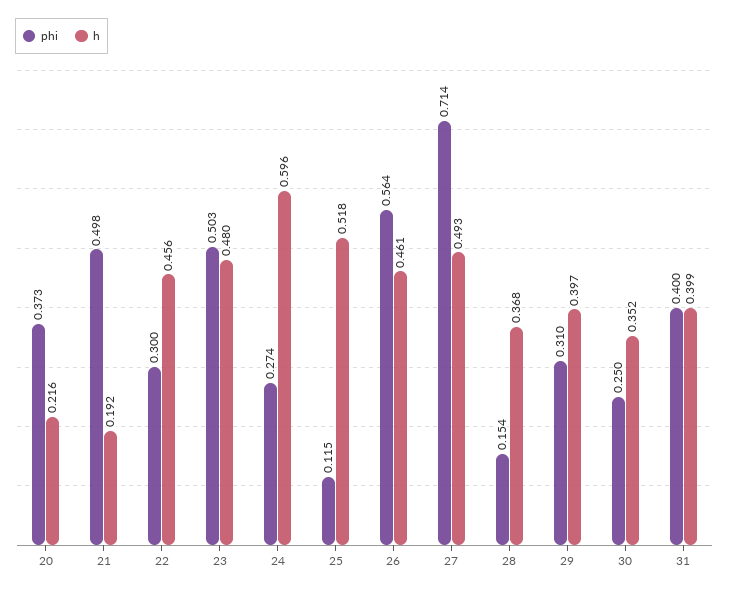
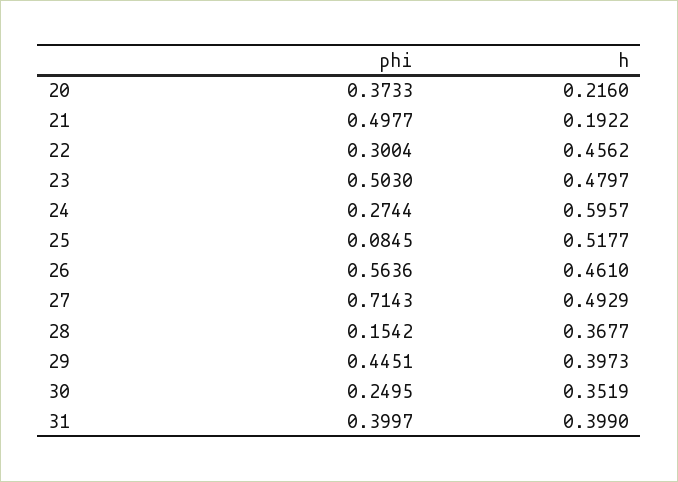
  {
    "phi": {
      "20": 0.3733,
      "21": 0.4977,
      "22": 0.3004,
      "23": 0.503,
      "24": 0.2744,
-     "25": 0.115,
+     "25": 0.0845,
      "26": 0.5636,
      "27": 0.7143,
      "28": 0.1542,
-     "29": 0.31,
+     "29": 0.4451,
      "30": 0.2495,
      "31": 0.3997
    },
    "h": {
      "20": 0.216,
      "21": 0.1922,
      "22": 0.4562,
      "23": 0.4797,
      "24": 0.5957,
      "25": 0.5177,
      "26": 0.461,
      "27": 0.4929,
      "28": 0.3677,
      "29": 0.3973,
      "30": 0.3519,
      "31": 0.399
    }
  }

